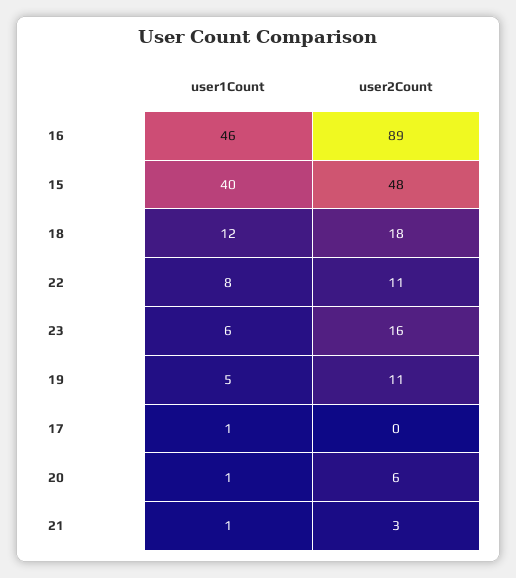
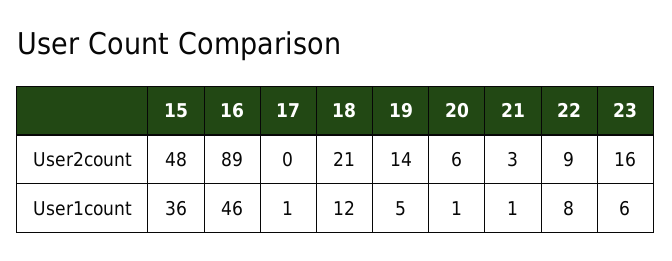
  {
    "user1Count": {
      "16": 46,
-     "15": 40,
+     "15": 36,
      "18": 12,
      "22": 8,
      "23": 6,
      "19": 5,
      "17": 1,
      "20": 1,
      "21": 1
    },
    "user2Count": {
      "16": 89,
      "15": 48,
-     "18": 18,
+     "18": 21,
-     "22": 11,
+     "22": 9,
      "23": 16,
-     "19": 11,
+     "19": 14,
      "17": 0,
      "20": 6,
      "21": 3
    }
  }

